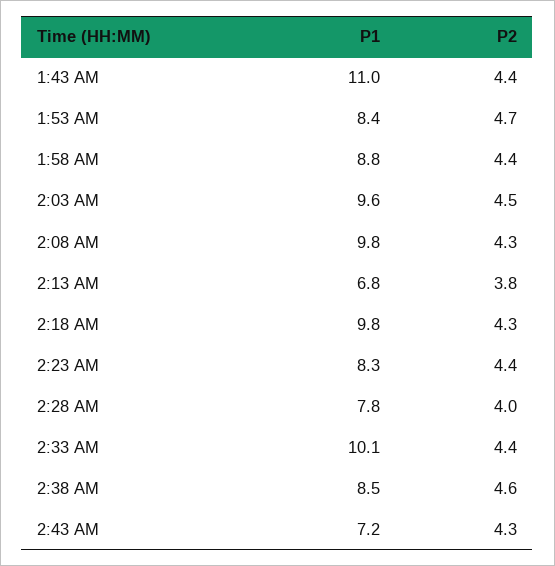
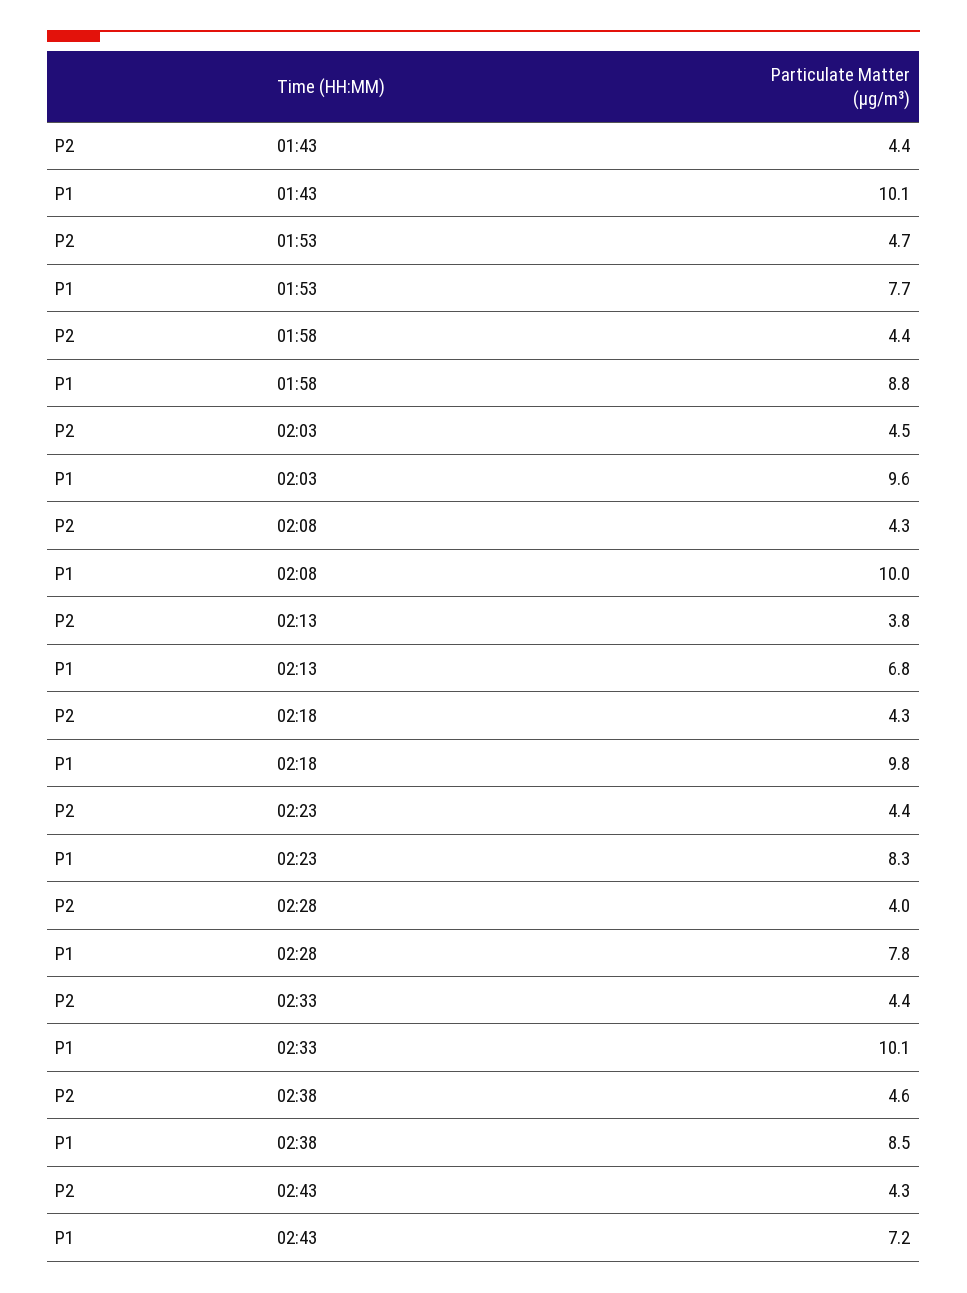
  {
    "P1": {
-     "1:43 AM": 11,
+     "1:43 AM": 10.1,
-     "1:53 AM": 8.4,
+     "1:53 AM": 7.7,
      "1:58 AM": 8.8,
      "2:03 AM": 9.6,
-     "2:08 AM": 9.8,
+     "2:08 AM": 10,
      "2:13 AM": 6.8,
      "2:18 AM": 9.8,
      "2:23 AM": 8.3,
      "2:28 AM": 7.8,
      "2:33 AM": 10.1,
      "2:38 AM": 8.5,
      "2:43 AM": 7.2
    },
    "P2": {
      "1:43 AM": 4.4,
      "1:53 AM": 4.7,
      "1:58 AM": 4.4,
      "2:03 AM": 4.5,
      "2:08 AM": 4.3,
      "2:13 AM": 3.8,
      "2:18 AM": 4.3,
      "2:23 AM": 4.4,
      "2:28 AM": 4,
      "2:33 AM": 4.4,
      "2:38 AM": 4.6,
      "2:43 AM": 4.3
    }
  }

